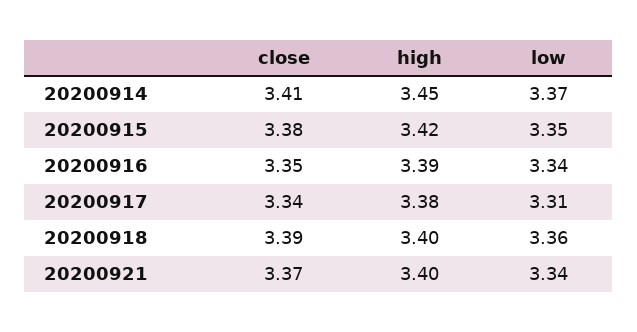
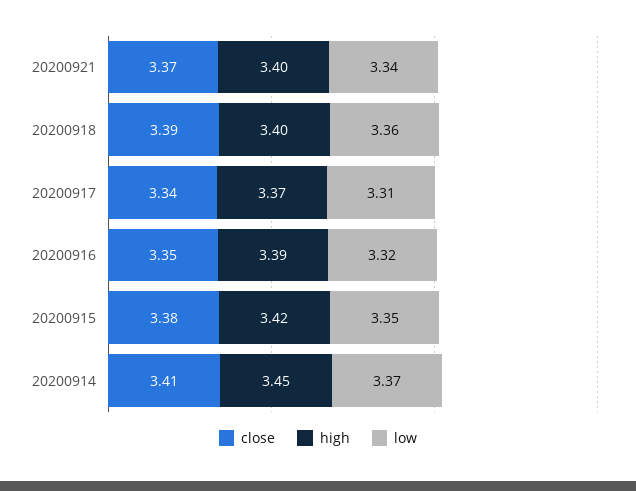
  {
    "close": {
      "20200914": 3.41,
      "20200915": 3.38,
      "20200916": 3.35,
      "20200917": 3.34,
      "20200918": 3.39,
      "20200921": 3.37
    },
    "high": {
      "20200914": 3.45,
      "20200915": 3.42,
      "20200916": 3.39,
-     "20200917": 3.38,
+     "20200917": 3.37,
      "20200918": 3.4,
      "20200921": 3.4
    },
    "low": {
      "20200914": 3.37,
      "20200915": 3.35,
-     "20200916": 3.34,
+     "20200916": 3.32,
      "20200917": 3.31,
      "20200918": 3.36,
      "20200921": 3.34
    }
  }

